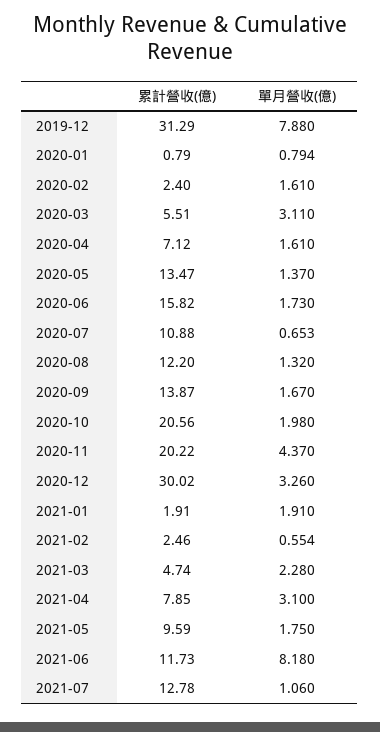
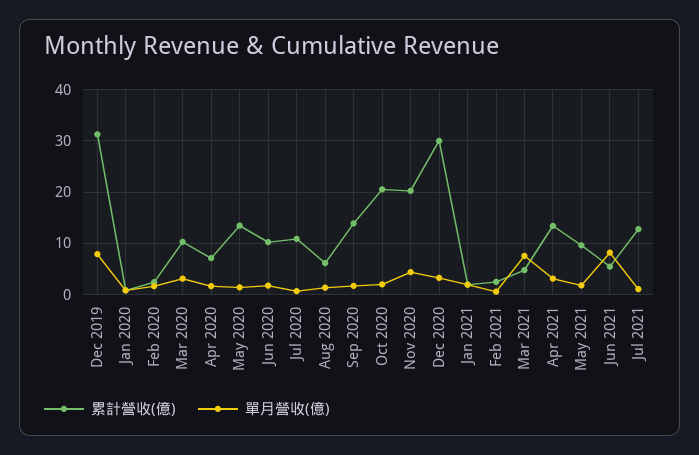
  {
    "累計營收(億)": {
      "2019-12": 31.29,
      "2020-01": 0.79,
      "2020-02": 2.4,
-     "2020-03": 5.51,
+     "2020-03": 10,
      "2020-04": 7.12,
      "2020-05": 13.47,
-     "2020-06": 15.82,
+     "2020-06": 10,
      "2020-07": 10.88,
-     "2020-08": 12.2,
+     "2020-08": 6,
      "2020-09": 13.87,
      "2020-10": 20.56,
      "2020-11": 20.22,
      "2020-12": 30.02,
      "2021-01": 1.91,
      "2021-02": 2.46,
      "2021-03": 4.74,
-     "2021-04": 7.85,
+     "2021-04": 14,
      "2021-05": 9.59,
-     "2021-06": 11.73,
+     "2021-06": 6,
      "2021-07": 12.78
    },
    "單月營收(億)": {
      "2019-12": 7.88,
      "2020-01": 0.794,
      "2020-02": 1.61,
      "2020-03": 3.11,
      "2020-04": 1.61,
      "2020-05": 1.37,
      "2020-06": 1.73,
      "2020-07": 0.653,
      "2020-08": 1.32,
      "2020-09": 1.67,
      "2020-10": 1.98,
      "2020-11": 4.37,
      "2020-12": 3.26,
      "2021-01": 1.91,
      "2021-02": 0.554,
-     "2021-03": 2.28,
+     "2021-03": 8,
      "2021-04": 3.1,
      "2021-05": 1.75,
      "2021-06": 8.18,
      "2021-07": 1.06
    }
  }

